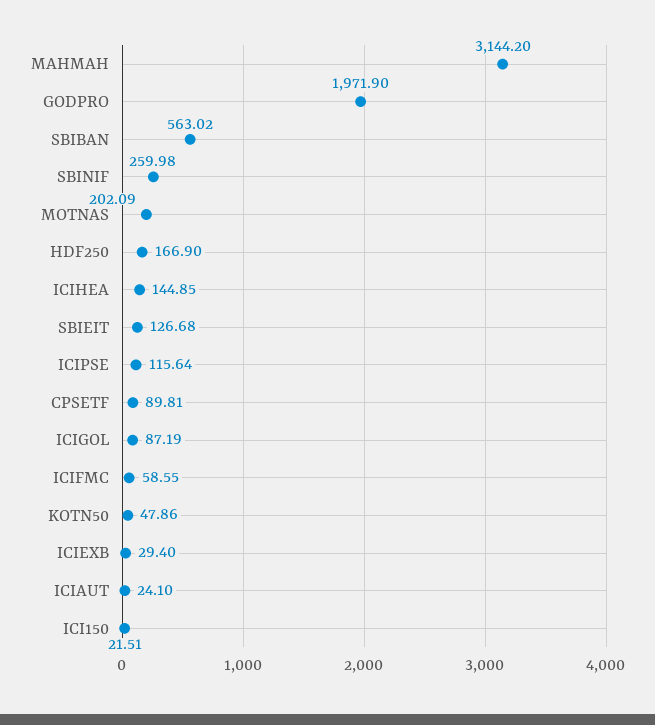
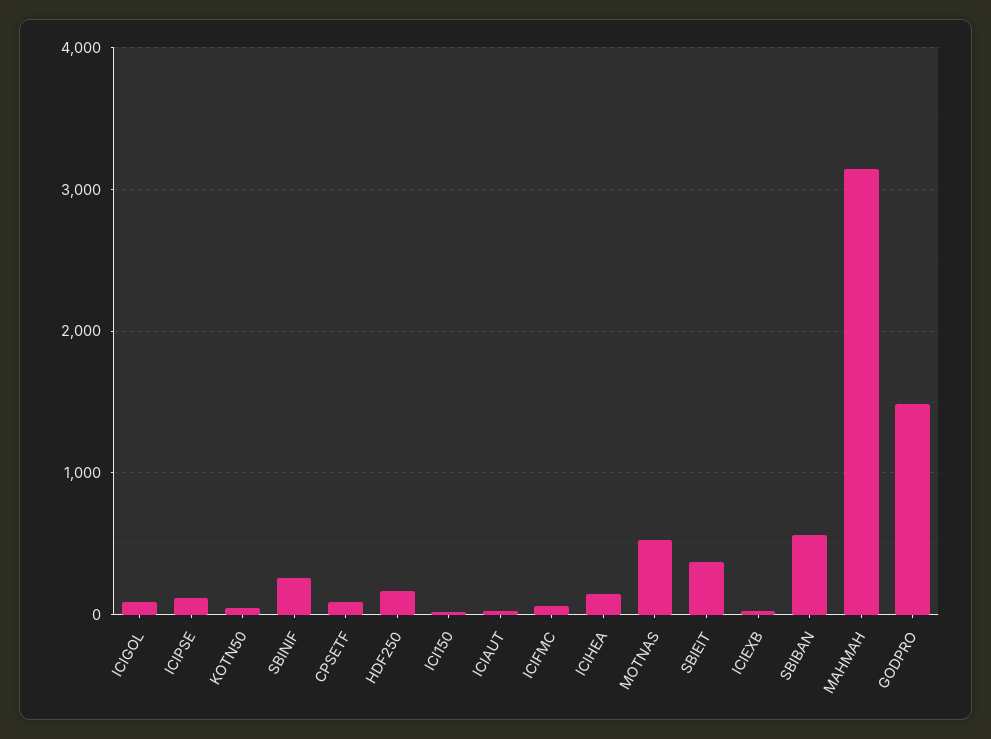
  {
    "MAHMAH": 3144.2,
-   "GODPRO": 1971.9,
+   "GODPRO": 1500,
    "SBIBAN": 563.02,
    "SBINIF": 259.98,
-   "MOTNAS": 202.09,
+   "MOTNAS": 500,
    "HDF250": 166.9,
    "ICIHEA": 144.85,
-   "SBIEIT": 126.68,
+   "SBIEIT": 400,
    "ICIPSE": 115.64,
    "CPSETF": 89.81,
    "ICIGOL": 87.19,
    "ICIFMC": 58.55,
    "KOTN50": 47.86,
    "ICIEXB": 29.4,
    "ICIAUT": 24.1,
    "ICI150": 21.51
  }

